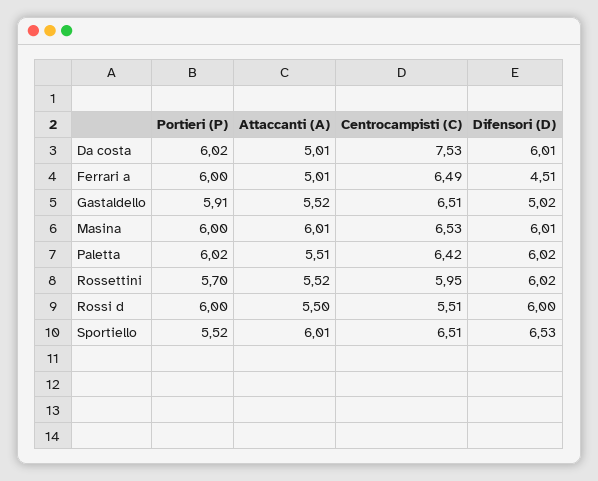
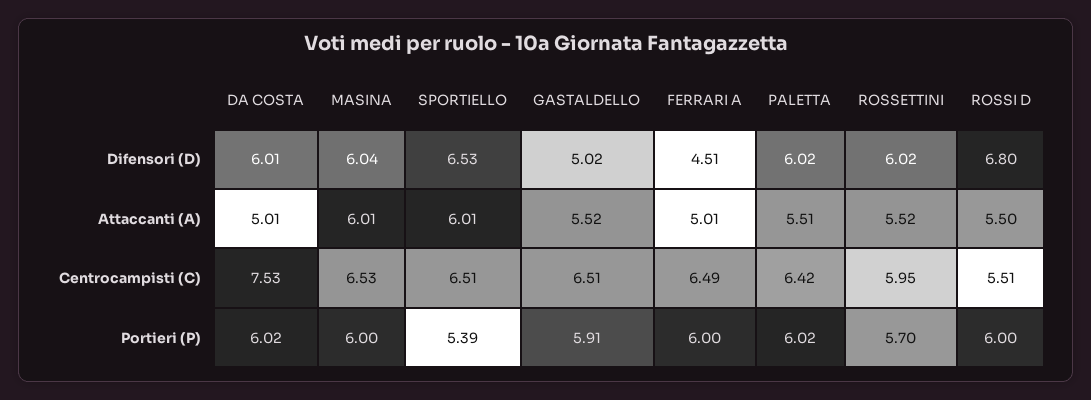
  {
    "Portieri (P)": {
      "Da costa": 6.02,
      "Ferrari a": 6,
      "Gastaldello": 5.91,
      "Masina": 6,
      "Paletta": 6.02,
      "Rossettini": 5.7,
      "Rossi d": 6,
-     "Sportiello": 5.52
+     "Sportiello": 5.39
    },
    "Attaccanti (A)": {
      "Da costa": 5.01,
      "Ferrari a": 5.01,
      "Gastaldello": 5.52,
      "Masina": 6.01,
      "Paletta": 5.51,
      "Rossettini": 5.52,
      "Rossi d": 5.5,
      "Sportiello": 6.01
    },
    "Centrocampisti (C)": {
      "Da costa": 7.53,
      "Ferrari a": 6.49,
      "Gastaldello": 6.51,
      "Masina": 6.53,
      "Paletta": 6.42,
      "Rossettini": 5.95,
      "Rossi d": 5.51,
      "Sportiello": 6.51
    },
    "Difensori (D)": {
      "Da costa": 6.01,
      "Ferrari a": 4.51,
      "Gastaldello": 5.02,
-     "Masina": 6.01,
+     "Masina": 6.04,
      "Paletta": 6.02,
      "Rossettini": 6.02,
-     "Rossi d": 6,
+     "Rossi d": 6.8,
      "Sportiello": 6.53
    }
  }

